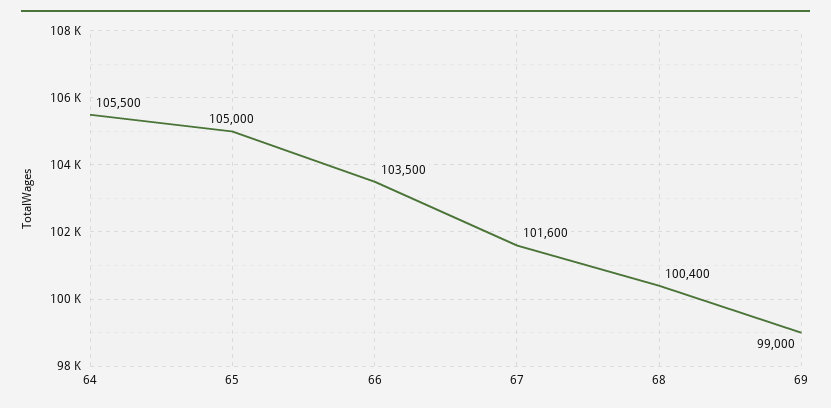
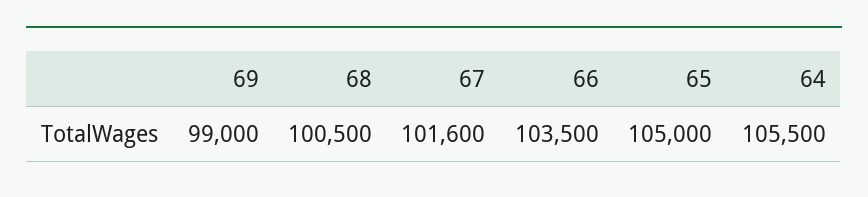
  {
    "64": 105500,
    "65": 105000,
    "66": 103500,
    "67": 101600,
-   "68": 100400,
+   "68": 100500,
    "69": 99000
  }

